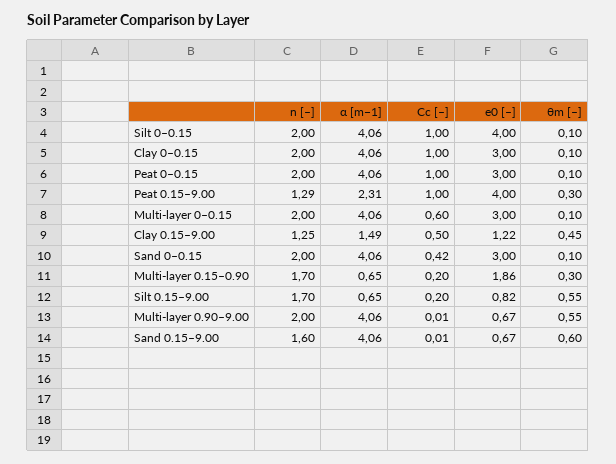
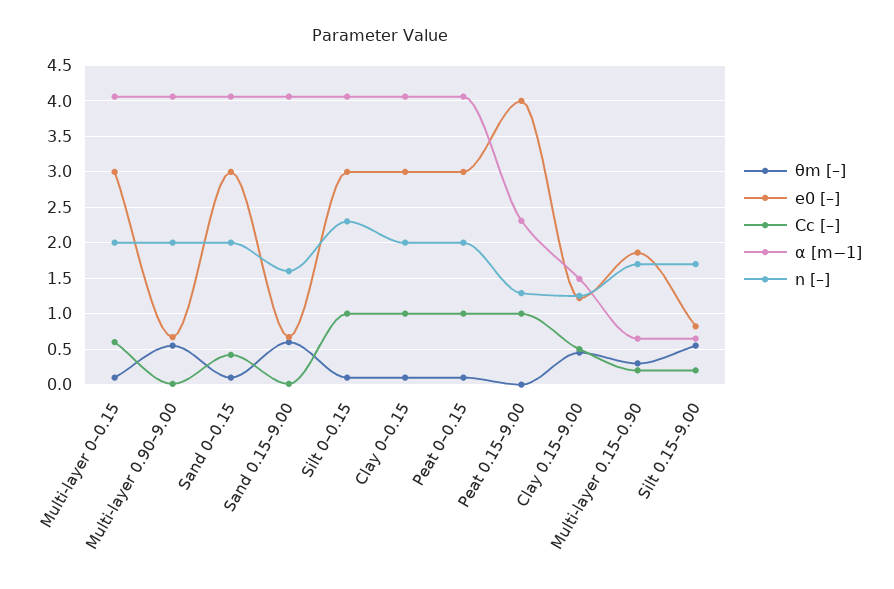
  {
    "n [–]": {
-     "Silt 0–0.15": 2,
+     "Silt 0–0.15": 2.3,
      "Clay 0–0.15": 2,
      "Peat 0–0.15": 2,
      "Peat 0.15–9.00": 1.29,
      "Multi-layer 0–0.15": 2,
      "Clay 0.15–9.00": 1.25,
      "Sand 0–0.15": 2,
      "Multi-layer 0.15–0.90": 1.7,
      "Silt 0.15–9.00": 1.7,
      "Multi-layer 0.90–9.00": 2,
      "Sand 0.15–9.00": 1.6
    },
    "α [m−1]": {
      "Silt 0–0.15": 4.06,
      "Clay 0–0.15": 4.06,
      "Peat 0–0.15": 4.06,
      "Peat 0.15–9.00": 2.31,
      "Multi-layer 0–0.15": 4.06,
      "Clay 0.15–9.00": 1.49,
      "Sand 0–0.15": 4.06,
      "Multi-layer 0.15–0.90": 0.65,
      "Silt 0.15–9.00": 0.65,
      "Multi-layer 0.90–9.00": 4.06,
      "Sand 0.15–9.00": 4.06
    },
    "Cc [–]": {
      "Silt 0–0.15": 1,
      "Clay 0–0.15": 1,
      "Peat 0–0.15": 1,
      "Peat 0.15–9.00": 1,
      "Multi-layer 0–0.15": 0.6,
      "Clay 0.15–9.00": 0.5,
      "Sand 0–0.15": 0.42,
      "Multi-layer 0.15–0.90": 0.2,
      "Silt 0.15–9.00": 0.2,
      "Multi-layer 0.90–9.00": 0.01,
      "Sand 0.15–9.00": 0.01
    },
    "e0 [–]": {
-     "Silt 0–0.15": 4,
+     "Silt 0–0.15": 3,
      "Clay 0–0.15": 3,
      "Peat 0–0.15": 3,
      "Peat 0.15–9.00": 4,
      "Multi-layer 0–0.15": 3,
      "Clay 0.15–9.00": 1.22,
      "Sand 0–0.15": 3,
      "Multi-layer 0.15–0.90": 1.86,
      "Silt 0.15–9.00": 0.82,
      "Multi-layer 0.90–9.00": 0.67,
      "Sand 0.15–9.00": 0.67
    },
    "θm [–]": {
      "Silt 0–0.15": 0.1,
      "Clay 0–0.15": 0.1,
      "Peat 0–0.15": 0.1,
-     "Peat 0.15–9.00": 0.3,
+     "Peat 0.15–9.00": 0,
      "Multi-layer 0–0.15": 0.1,
      "Clay 0.15–9.00": 0.45,
      "Sand 0–0.15": 0.1,
      "Multi-layer 0.15–0.90": 0.3,
      "Silt 0.15–9.00": 0.55,
      "Multi-layer 0.90–9.00": 0.55,
      "Sand 0.15–9.00": 0.6
    }
  }

